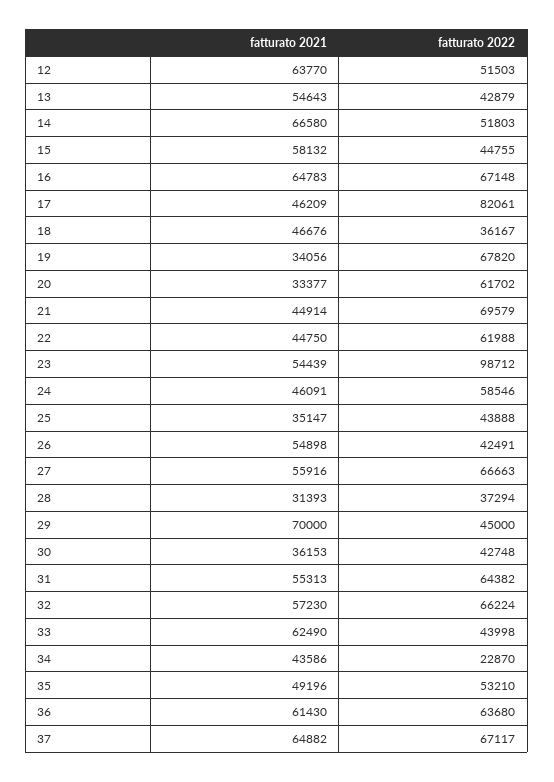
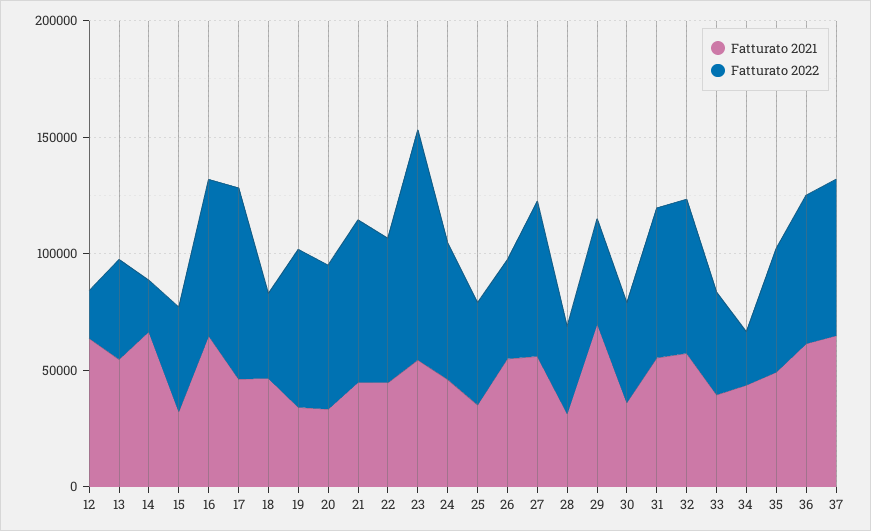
  {
    "fatturato 2021": {
      "12": 63770,
      "13": 54643,
      "14": 66580,
-     "15": 58132,
+     "15": 30000,
      "16": 64783,
      "17": 46209,
      "18": 46676,
      "19": 34056,
      "20": 33377,
      "21": 44914,
      "22": 44750,
      "23": 54439,
      "24": 46091,
      "25": 35147,
      "26": 54898,
      "27": 55916,
      "28": 31393,
      "29": 70000,
      "30": 36153,
      "31": 55313,
      "32": 57230,
-     "33": 62490,
+     "33": 40000,
      "34": 43586,
      "35": 49196,
      "36": 61430,
      "37": 64882
    },
    "fatturato 2022": {
-     "12": 51503,
+     "12": 20000,
      "13": 42879,
-     "14": 51803,
+     "14": 20000,
      "15": 44755,
      "16": 67148,
      "17": 82061,
      "18": 36167,
      "19": 67820,
      "20": 61702,
      "21": 69579,
      "22": 61988,
      "23": 98712,
      "24": 58546,
      "25": 43888,
      "26": 42491,
      "27": 66663,
      "28": 37294,
      "29": 45000,
      "30": 42748,
      "31": 64382,
      "32": 66224,
      "33": 43998,
      "34": 22870,
      "35": 53210,
      "36": 63680,
      "37": 67117
    }
  }

